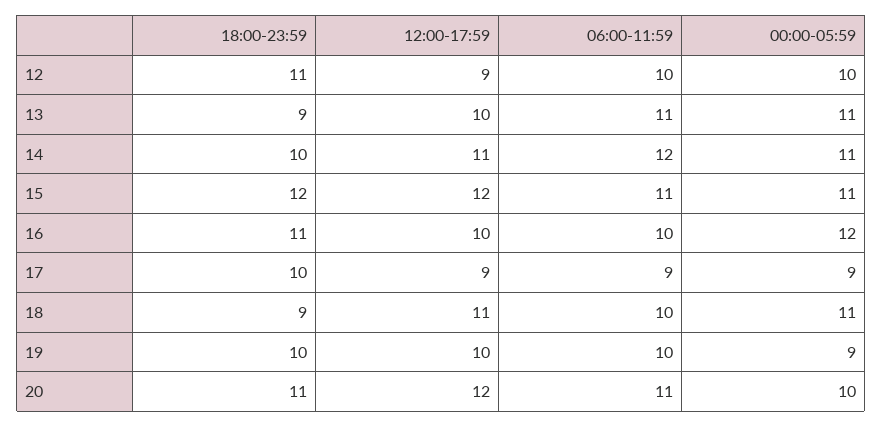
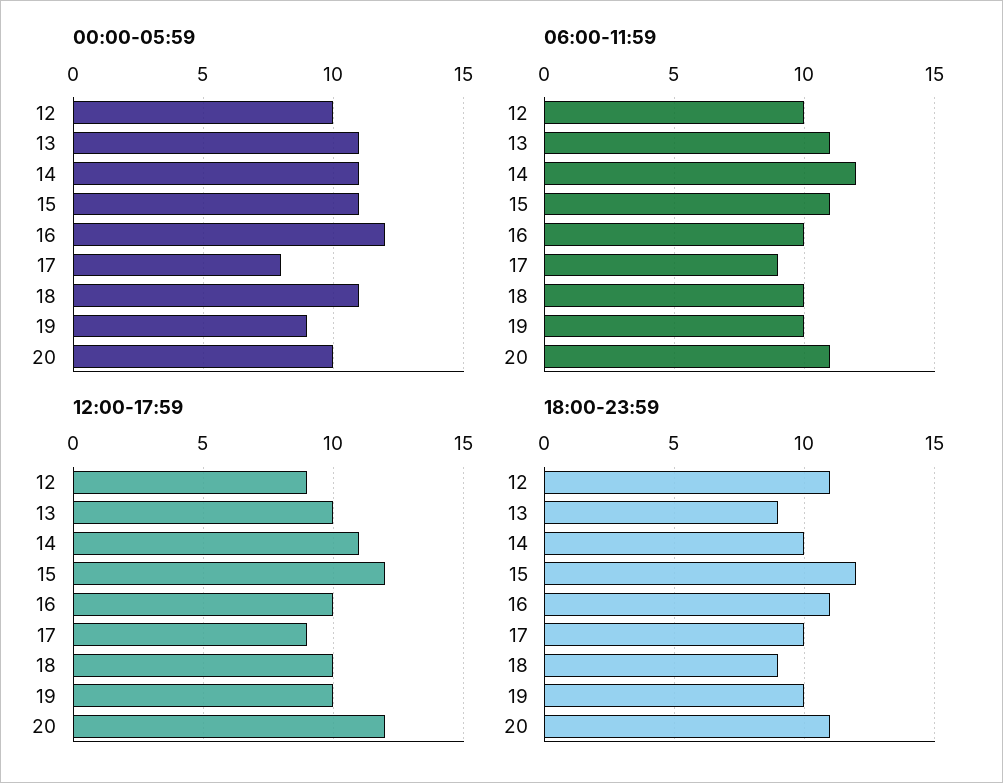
  {
    "18:00-23:59": {
      "12": 11,
      "13": 9,
      "14": 10,
      "15": 12,
      "16": 11,
      "17": 10,
      "18": 9,
      "19": 10,
      "20": 11
    },
    "12:00-17:59": {
      "12": 9,
      "13": 10,
      "14": 11,
      "15": 12,
      "16": 10,
      "17": 9,
-     "18": 11,
+     "18": 10,
      "19": 10,
      "20": 12
    },
    "06:00-11:59": {
      "12": 10,
      "13": 11,
      "14": 12,
      "15": 11,
      "16": 10,
      "17": 9,
      "18": 10,
      "19": 10,
      "20": 11
    },
    "00:00-05:59": {
      "12": 10,
      "13": 11,
      "14": 11,
      "15": 11,
      "16": 12,
-     "17": 9,
+     "17": 8,
      "18": 11,
      "19": 9,
      "20": 10
    }
  }

